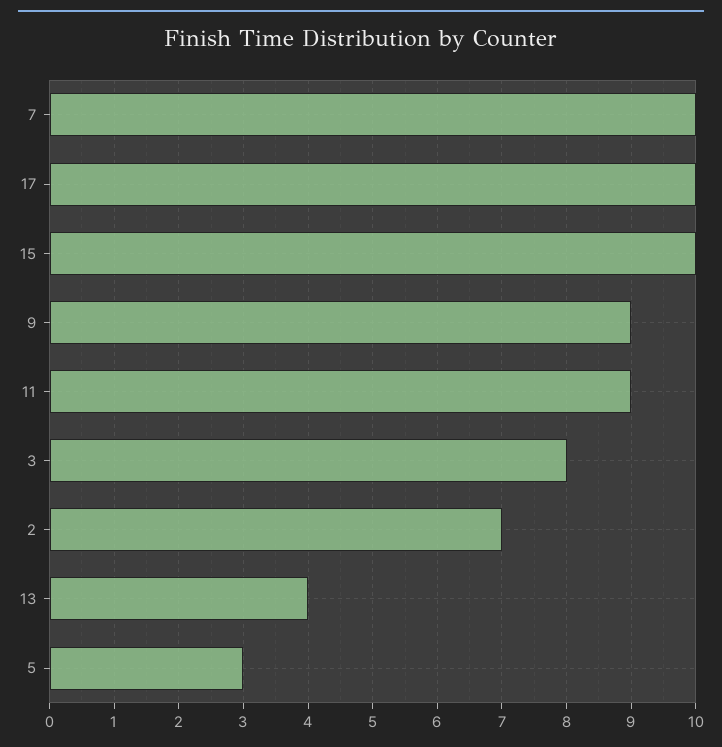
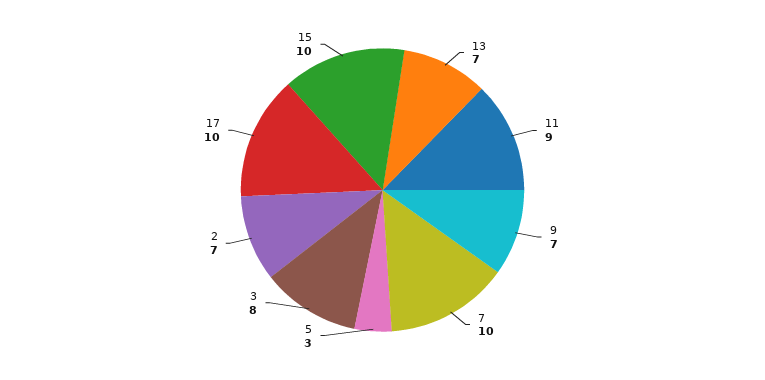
  {
    "7": 10,
    "17": 10,
    "15": 10,
-   "9": 9,
+   "9": 7,
    "11": 9,
    "3": 8,
    "2": 7,
-   "13": 4,
+   "13": 7,
    "5": 3
  }

